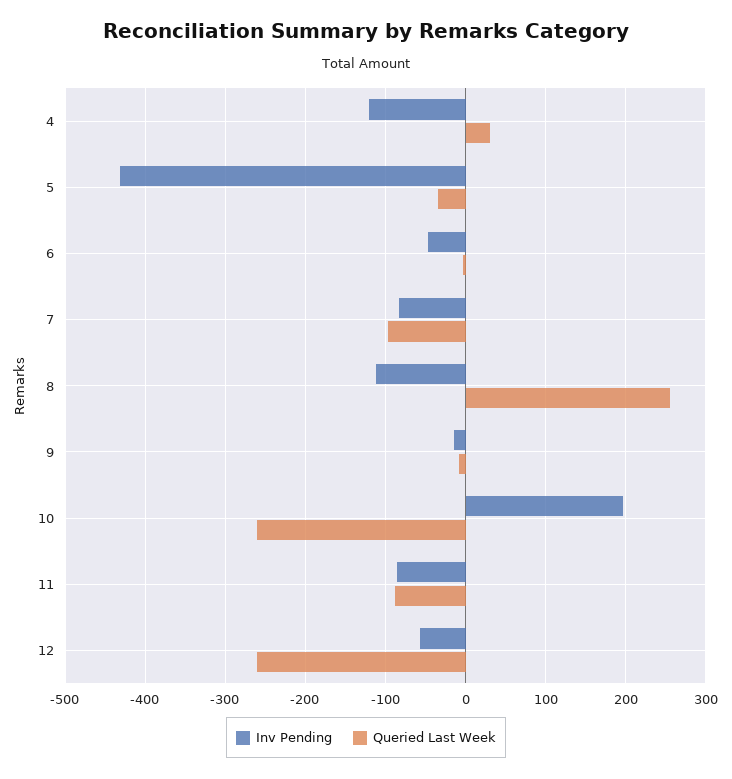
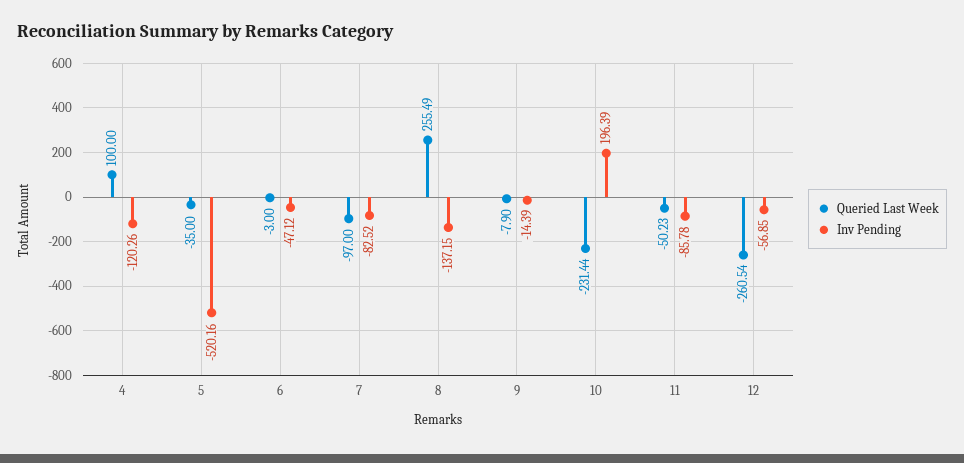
  {
    "Inv Pending": {
      "4": -120.26,
-     "5": -430,
+     "5": -520.16,
      "6": -47.12,
      "7": -82.52,
-     "8": -110,
+     "8": -137.15,
      "9": -14.39,
      "10": 196.39,
      "11": -85.78,
      "12": -56.85
    },
    "Queried Last Week": {
-     "4": 30,
+     "4": 100,
      "5": -35,
      "6": -3,
      "7": -97,
      "8": 255.49,
      "9": -7.9,
-     "10": -260,
+     "10": -231.44,
-     "11": -90,
+     "11": -50.23,
      "12": -260.54
    }
  }

